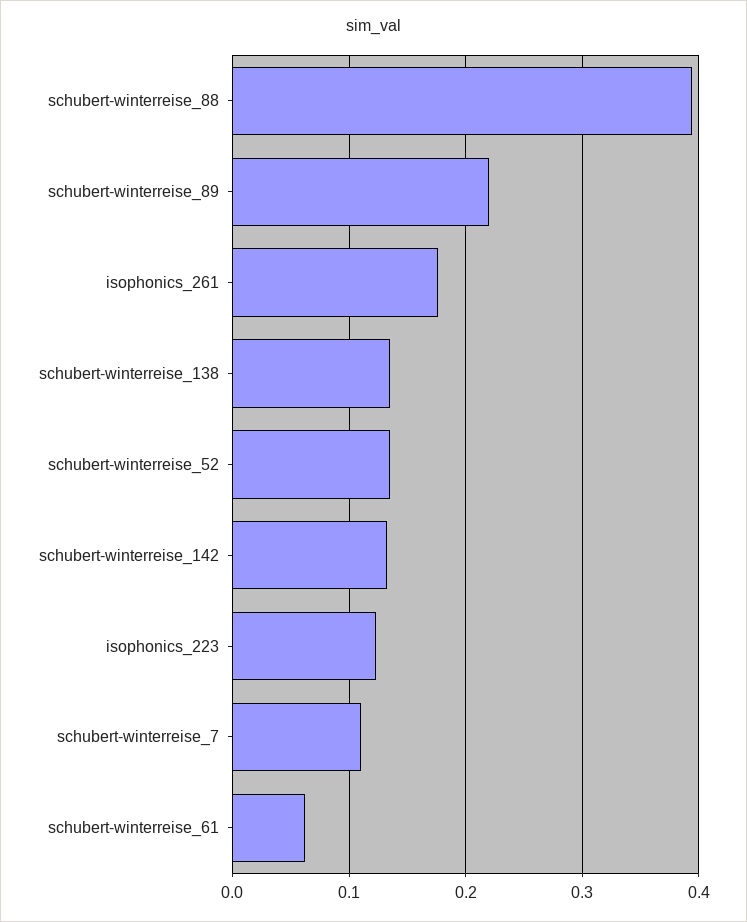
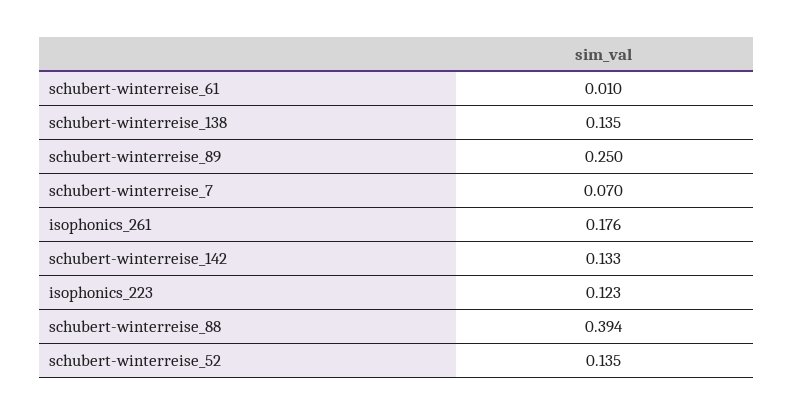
  {
    "schubert-winterreise_88": 0.394,
-   "schubert-winterreise_89": 0.22,
+   "schubert-winterreise_89": 0.25,
    "isophonics_261": 0.176,
    "schubert-winterreise_138": 0.135,
    "schubert-winterreise_52": 0.135,
    "schubert-winterreise_142": 0.133,
    "isophonics_223": 0.123,
-   "schubert-winterreise_7": 0.11,
+   "schubert-winterreise_7": 0.07,
-   "schubert-winterreise_61": 0.06
+   "schubert-winterreise_61": 0.01
  }

